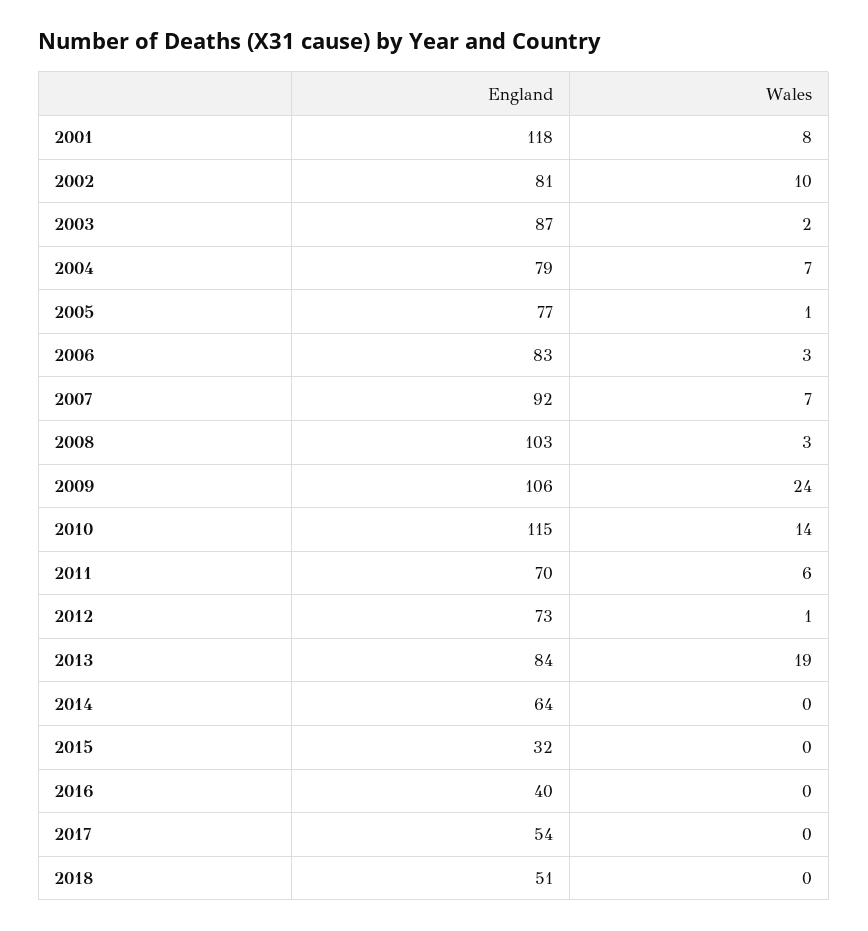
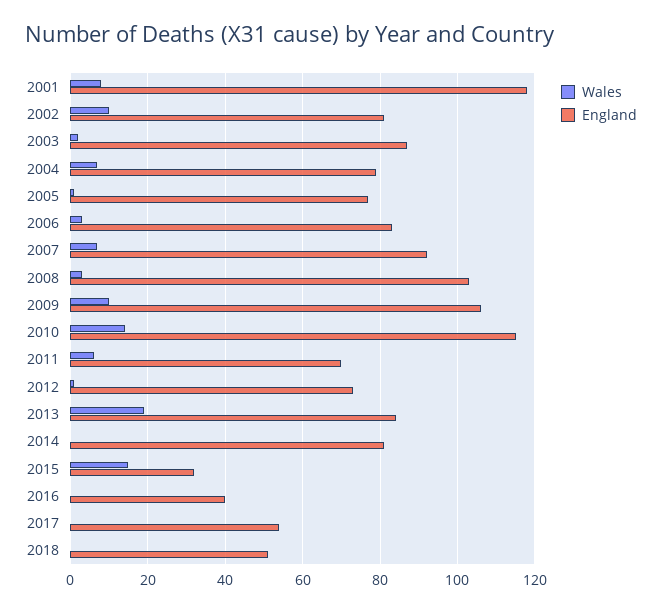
  {
    "England": {
      "2001": 118,
      "2002": 81,
      "2003": 87,
      "2004": 79,
      "2005": 77,
      "2006": 83,
      "2007": 92,
      "2008": 103,
      "2009": 106,
      "2010": 115,
      "2011": 70,
      "2012": 73,
      "2013": 84,
-     "2014": 64,
+     "2014": 80,
      "2015": 32,
      "2016": 40,
      "2017": 54,
      "2018": 51
    },
    "Wales": {
      "2001": 8,
      "2002": 10,
      "2003": 2,
      "2004": 7,
      "2005": 1,
      "2006": 3,
      "2007": 7,
      "2008": 3,
-     "2009": 24,
+     "2009": 10,
      "2010": 14,
      "2011": 6,
      "2012": 1,
      "2013": 19,
      "2014": 0,
-     "2015": 0,
+     "2015": 15,
      "2016": 0,
      "2017": 0,
      "2018": 0
    }
  }

